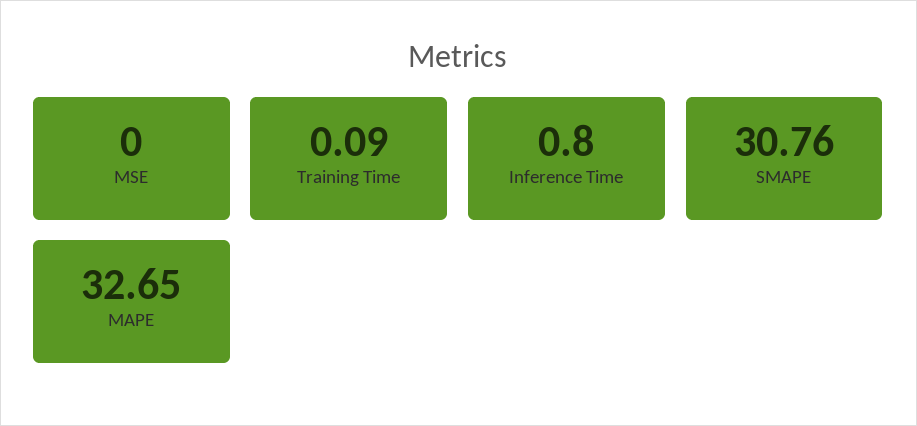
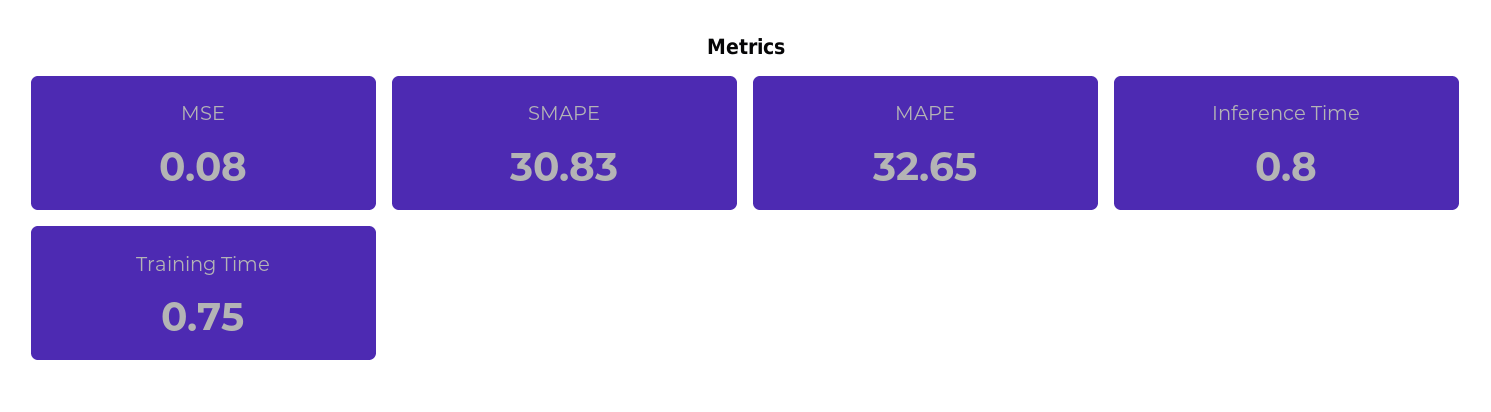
  {
-   "MSE": 0,
+   "MSE": 0.08,
-   "Training Time": 0.09,
+   "Training Time": 0.75,
    "Inference Time": 0.8,
-   "SMAPE": 30.76,
+   "SMAPE": 30.83,
    "MAPE": 32.65
  }

